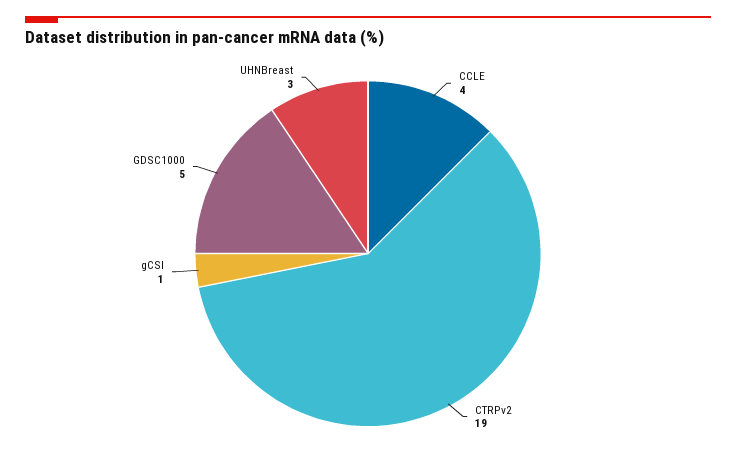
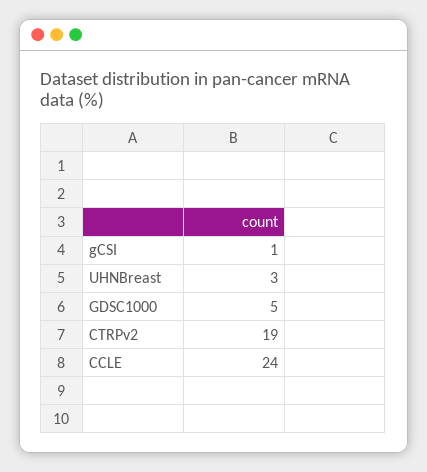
  {
-   "CCLE": 4,
+   "CCLE": 24,
    "CTRPv2": 19,
    "gCSI": 1,
    "GDSC1000": 5,
    "UHNBreast": 3
  }

